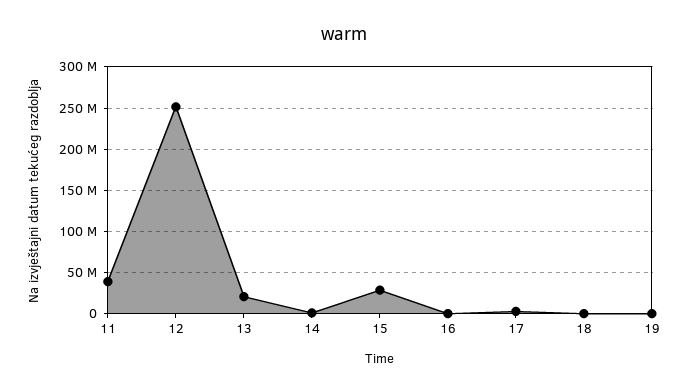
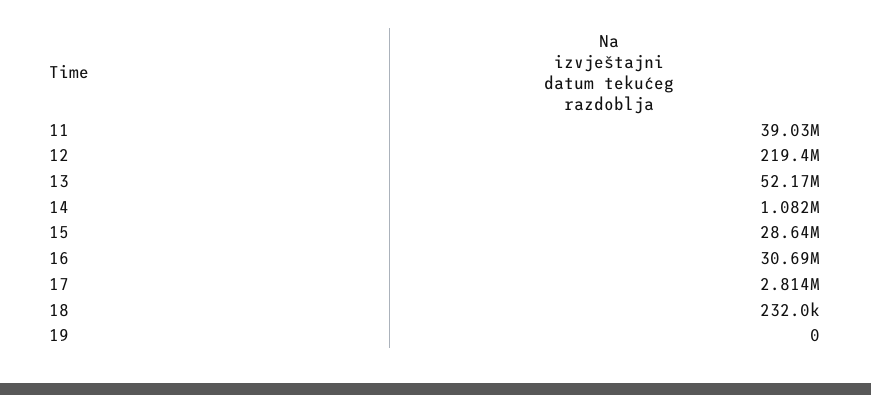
  {
    "11": 39030000,
-   "12": 250000000,
+   "12": 219400000,
-   "13": 20000000,
+   "13": 52170000,
    "14": 1082000,
    "15": 28640000,
-   "16": 0,
+   "16": 30690000,
    "17": 2814000,
    "18": 232000,
    "19": 0
  }

